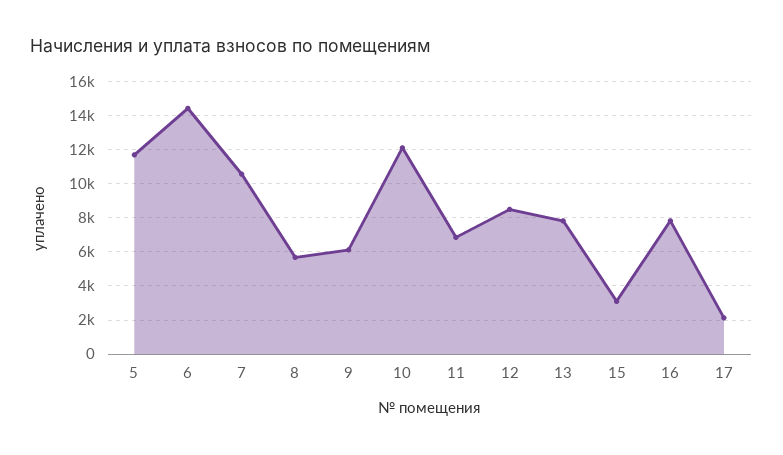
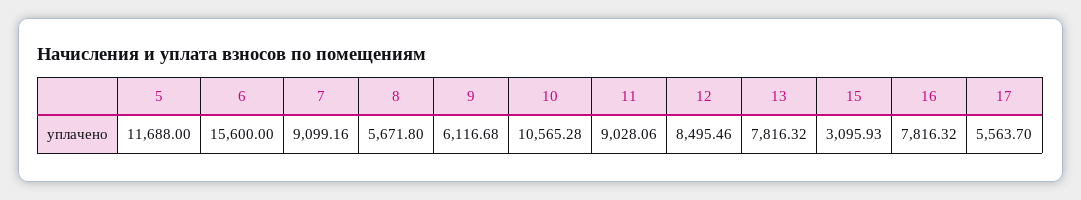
  {
    "5": 11688,
-   "6": 14500,
+   "6": 15600,
-   "7": 10500,
+   "7": 9099.16,
    "8": 5671.8,
    "9": 6116.68,
-   "10": 12000,
+   "10": 10565.28,
-   "11": 7000,
+   "11": 9028.06,
    "12": 8495.46,
    "13": 7816.32,
    "15": 3095.93,
    "16": 7816.32,
-   "17": 2000
+   "17": 5563.7
  }

